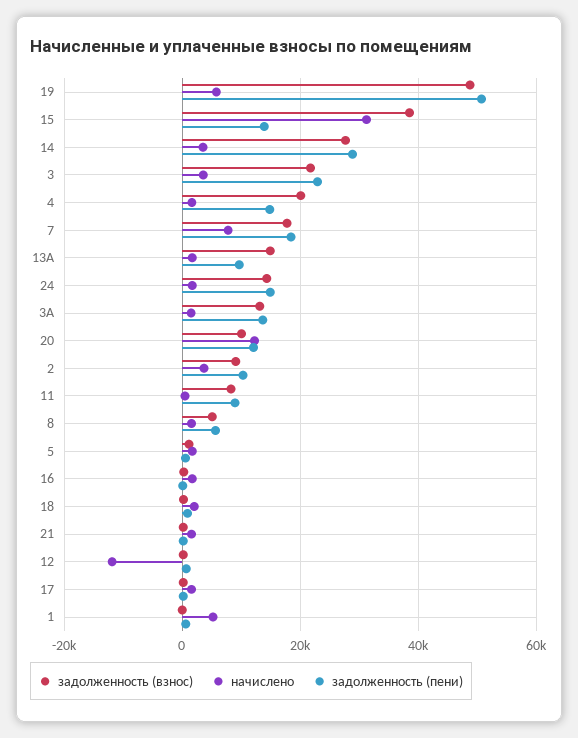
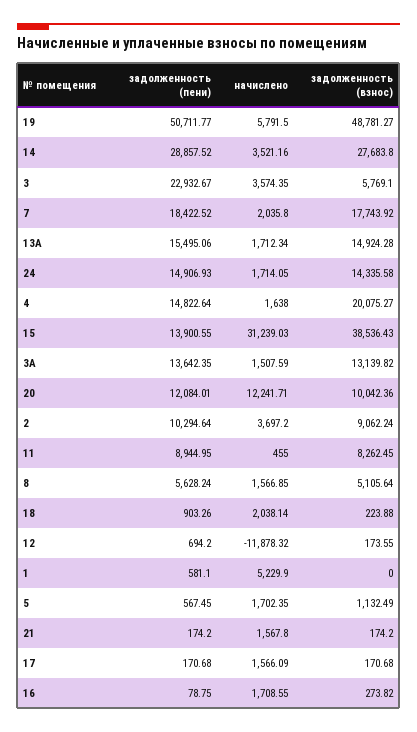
  {
    "задолженность (взнос)": {
      "19": 48781.27,
      "15": 38536.43,
      "14": 27683.8,
-     "3": 22000,
+     "3": 5769.1,
      "4": 20075.27,
      "7": 17743.92,
      "13А": 14924.28,
      "24": 14335.58,
      "3А": 13139.82,
      "20": 10042.36,
      "2": 9062.24,
      "11": 8262.45,
      "8": 5105.64,
      "5": 1132.49,
      "16": 273.82,
      "18": 223.88,
      "21": 174.2,
      "12": 173.55,
      "17": 170.68,
      "1": 0
    },
    "начислено": {
      "19": 5791.5,
      "15": 31239.03,
      "14": 3521.16,
      "3": 3574.35,
      "4": 1638,
-     "7": 8000,
+     "7": 2035.8,
      "13А": 1712.34,
      "24": 1714.05,
      "3А": 1507.59,
      "20": 12241.71,
      "2": 3697.2,
      "11": 455,
      "8": 1566.85,
      "5": 1702.35,
      "16": 1708.55,
      "18": 2038.14,
      "21": 1567.8,
      "12": -11878.32,
      "17": 1566.09,
      "1": 5229.9
    },
    "задолженность (пени)": {
      "19": 50711.77,
      "15": 13900.55,
      "14": 28857.52,
      "3": 22932.67,
      "4": 14822.64,
      "7": 18422.52,
-     "13А": 10000,
+     "13А": 15495.06,
      "24": 14906.93,
      "3А": 13642.35,
      "20": 12084.01,
      "2": 10294.64,
      "11": 8944.95,
      "8": 5628.24,
      "5": 567.45,
      "16": 78.75,
      "18": 903.26,
      "21": 174.2,
      "12": 694.2,
      "17": 170.68,
      "1": 581.1
    }
  }

